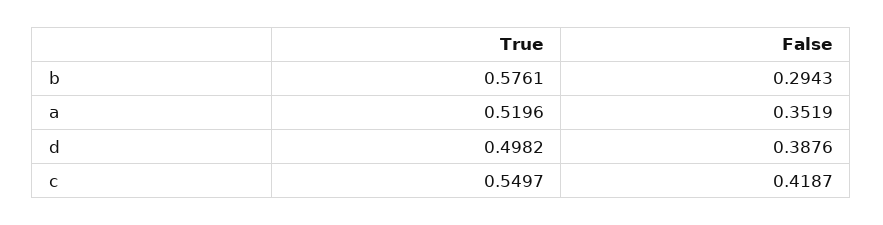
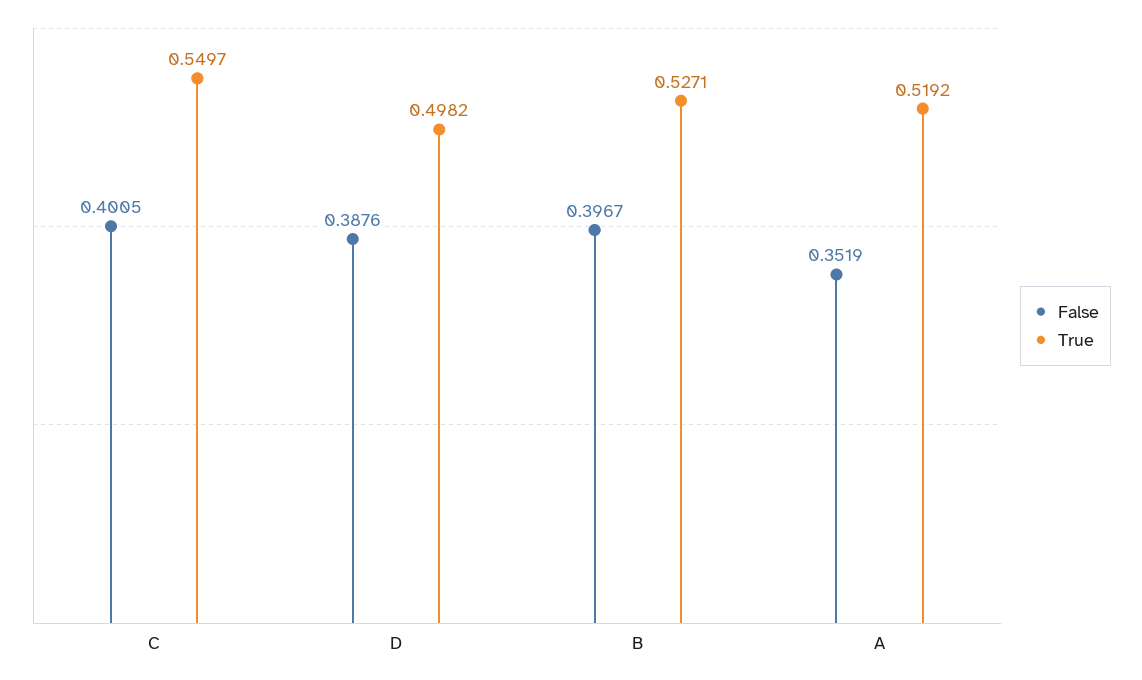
  {
    "True": {
-     "b": 0.5761,
+     "b": 0.5271,
-     "a": 0.5196,
+     "a": 0.5192,
      "d": 0.4982,
      "c": 0.5497
    },
    "False": {
-     "b": 0.2943,
+     "b": 0.3967,
      "a": 0.3519,
      "d": 0.3876,
-     "c": 0.4187
+     "c": 0.4005
    }
  }

